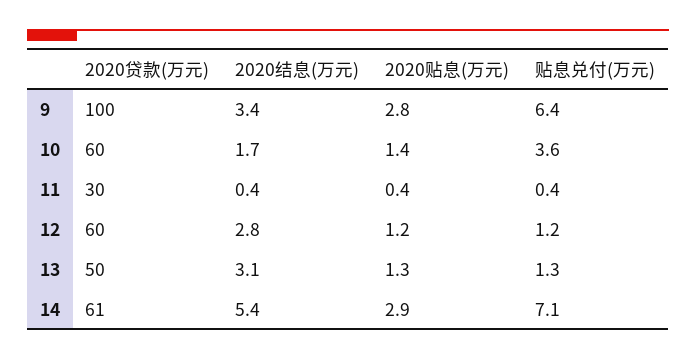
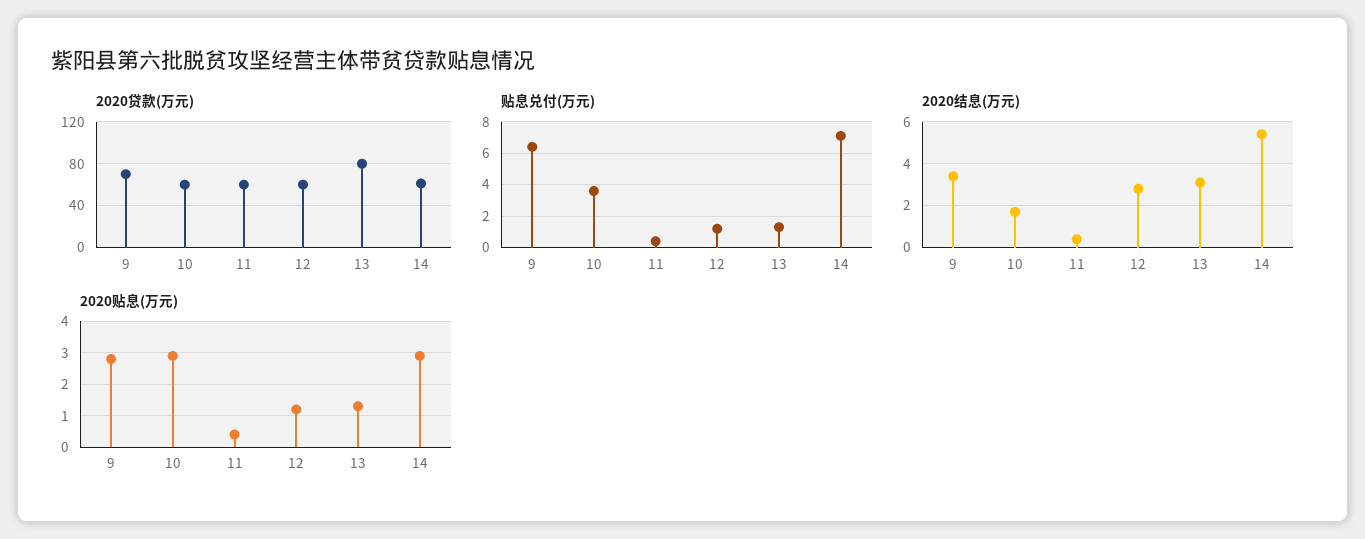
  {
    "2020贷款(万元)": {
-     "9": 100,
+     "9": 70,
      "10": 60,
-     "11": 30,
+     "11": 60,
      "12": 60,
-     "13": 50,
+     "13": 80,
      "14": 61
    },
    "2020结息(万元)": {
      "9": 3.4,
      "10": 1.7,
      "11": 0.4,
      "12": 2.8,
      "13": 3.1,
      "14": 5.4
    },
    "2020贴息(万元)": {
      "9": 2.8,
-     "10": 1.4,
+     "10": 3,
      "11": 0.4,
      "12": 1.2,
      "13": 1.3,
      "14": 2.9
    },
    "贴息兑付(万元)": {
      "9": 6.4,
      "10": 3.6,
      "11": 0.4,
      "12": 1.2,
      "13": 1.3,
      "14": 7.1
    }
  }

